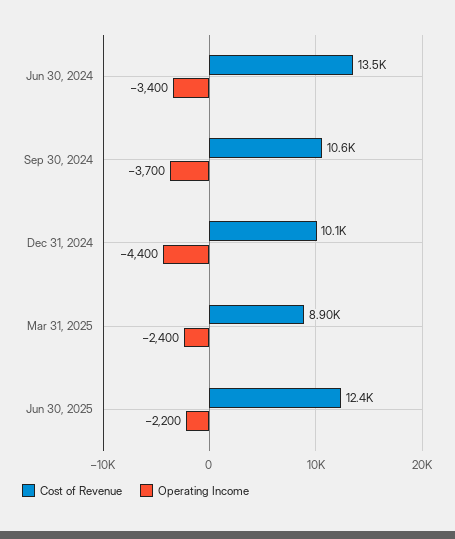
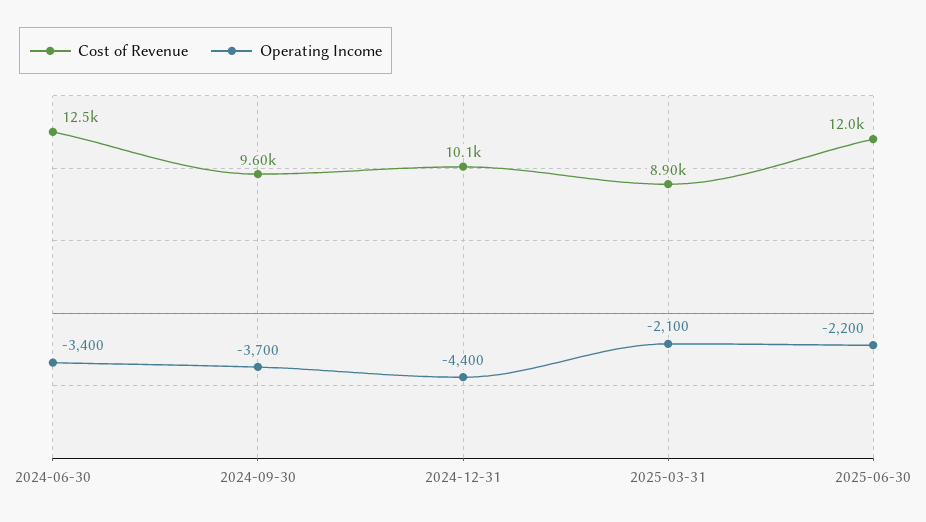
  {
    "Cost of Revenue": {
-     "Jun 30, 2024": 13500,
+     "Jun 30, 2024": 12500,
-     "Sep 30, 2024": 10600,
+     "Sep 30, 2024": 9600,
      "Dec 31, 2024": 10100,
      "Mar 31, 2025": 8900,
-     "Jun 30, 2025": 12400
+     "Jun 30, 2025": 12000
    },
    "Operating Income": {
      "Jun 30, 2024": -3400,
      "Sep 30, 2024": -3700,
      "Dec 31, 2024": -4400,
-     "Mar 31, 2025": -2400,
+     "Mar 31, 2025": -2100,
      "Jun 30, 2025": -2200
    }
  }

